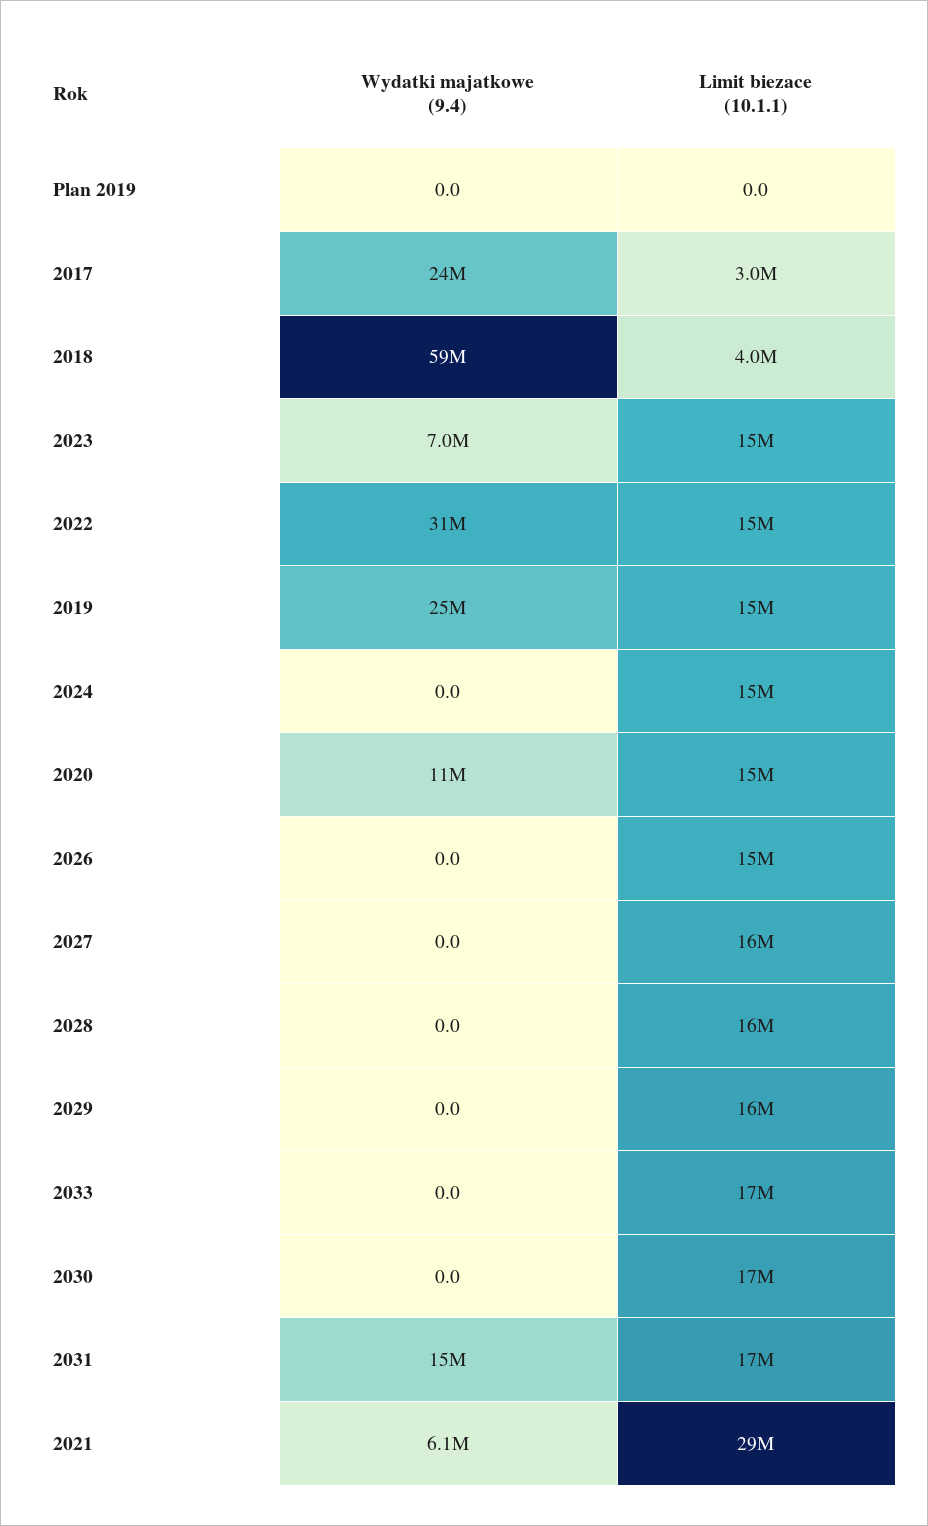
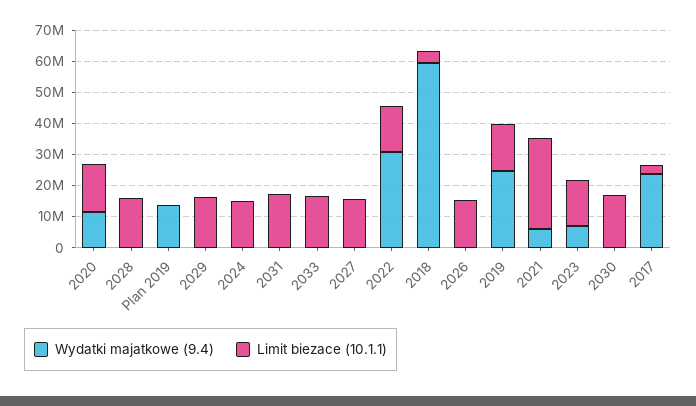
  {
    "Wydatki majatkowe (9.4)": {
-     "Plan 2019": 0,
+     "Plan 2019": 15000000,
      "2017": 24000000,
      "2018": 59000000,
      "2023": 7000000,
      "2022": 31000000,
      "2019": 25000000,
      "2024": 0,
      "2020": 11000000,
      "2026": 0,
      "2027": 0,
      "2028": 0,
      "2029": 0,
      "2033": 0,
      "2030": 0,
-     "2031": 15000000,
+     "2031": 0,
      "2021": 6100000
    },
    "Limit biezace (10.1.1)": {
      "Plan 2019": 0,
      "2017": 3000000,
      "2018": 4000000,
      "2023": 15000000,
      "2022": 15000000,
      "2019": 15000000,
      "2024": 15000000,
      "2020": 15000000,
      "2026": 15000000,
      "2027": 16000000,
      "2028": 16000000,
      "2029": 16000000,
      "2033": 17000000,
      "2030": 17000000,
      "2031": 17000000,
      "2021": 29000000
    }
  }

